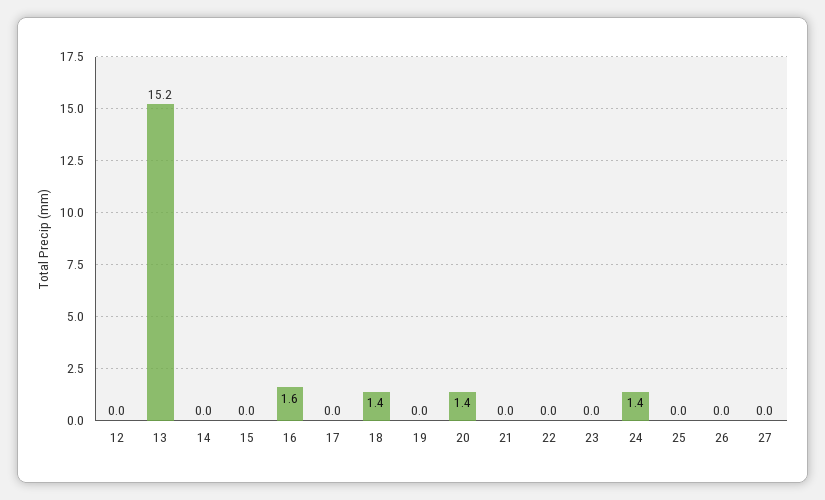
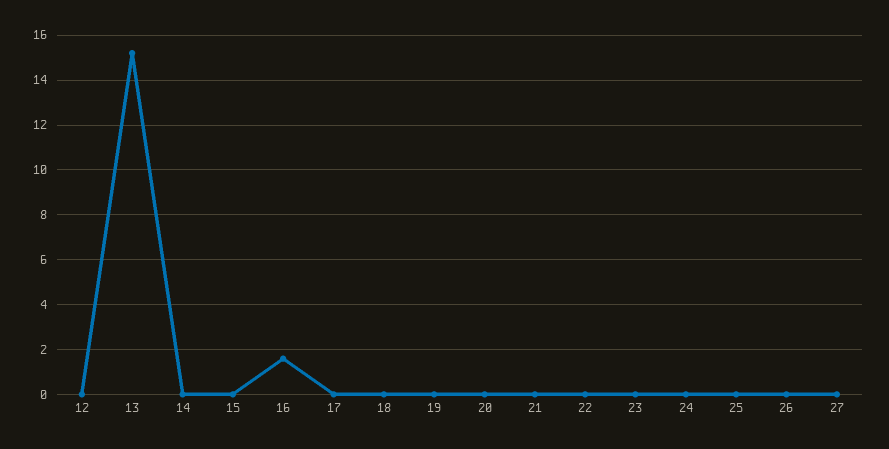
  {
    "12": 0,
    "13": 15.2,
    "14": 0,
    "15": 0,
    "16": 1.6,
    "17": 0,
-   "18": 1.4,
+   "18": 0,
    "19": 0,
-   "20": 1.4,
+   "20": 0,
    "21": 0,
    "22": 0,
    "23": 0,
-   "24": 1.4,
+   "24": 0,
    "25": 0,
    "26": 0,
    "27": 0
  }

